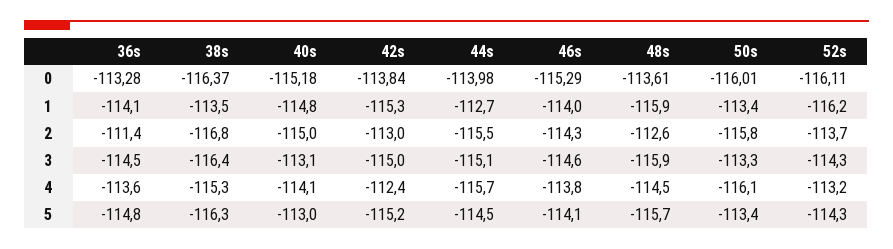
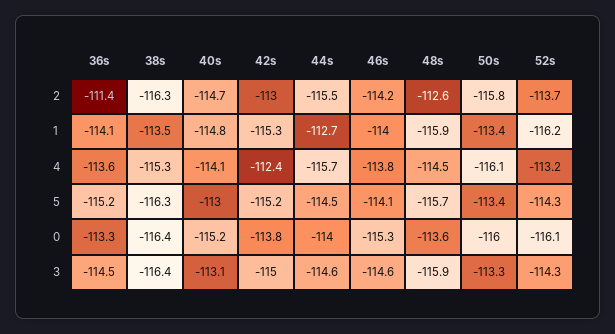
  {
    "36s": {
      "0": -113.28,
      "1": -114.1,
      "2": -111.4,
      "3": -114.5,
      "4": -113.6,
-     "5": -114.8
+     "5": -115.2
    },
    "38s": {
      "0": -116.37,
      "1": -113.5,
-     "2": -116.8,
+     "2": -116.3,
      "3": -116.4,
      "4": -115.3,
      "5": -116.3
    },
    "40s": {
      "0": -115.18,
      "1": -114.8,
-     "2": -115,
+     "2": -114.7,
      "3": -113.1,
      "4": -114.1,
      "5": -113
    },
    "42s": {
      "0": -113.84,
      "1": -115.3,
      "2": -113,
      "3": -115,
      "4": -112.4,
      "5": -115.2
    },
    "44s": {
      "0": -113.98,
      "1": -112.7,
      "2": -115.5,
-     "3": -115.1,
+     "3": -114.6,
      "4": -115.7,
      "5": -114.5
    },
    "46s": {
      "0": -115.29,
      "1": -114,
-     "2": -114.3,
+     "2": -114.2,
      "3": -114.6,
      "4": -113.8,
      "5": -114.1
    },
    "48s": {
      "0": -113.61,
      "1": -115.9,
      "2": -112.6,
      "3": -115.9,
      "4": -114.5,
      "5": -115.7
    },
    "50s": {
      "0": -116.01,
      "1": -113.4,
      "2": -115.8,
      "3": -113.3,
      "4": -116.1,
      "5": -113.4
    },
    "52s": {
      "0": -116.11,
      "1": -116.2,
      "2": -113.7,
      "3": -114.3,
      "4": -113.2,
      "5": -114.3
    }
  }

